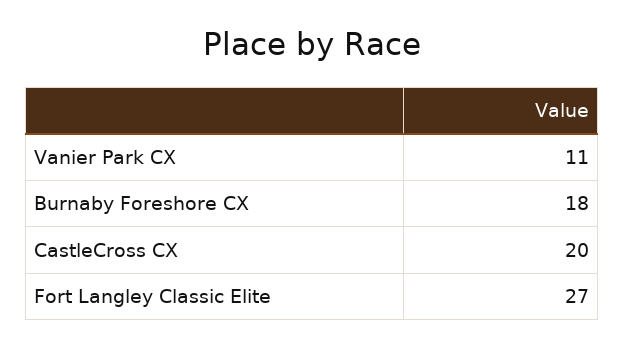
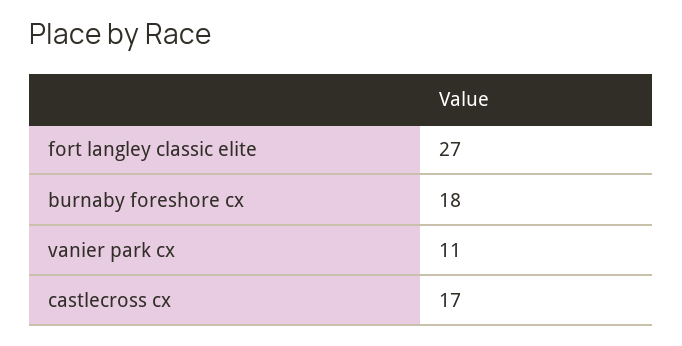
  {
    "Vanier Park CX": 11,
    "Burnaby Foreshore CX": 18,
-   "CastleCross CX": 20,
+   "CastleCross CX": 17,
    "Fort Langley Classic Elite": 27
  }

